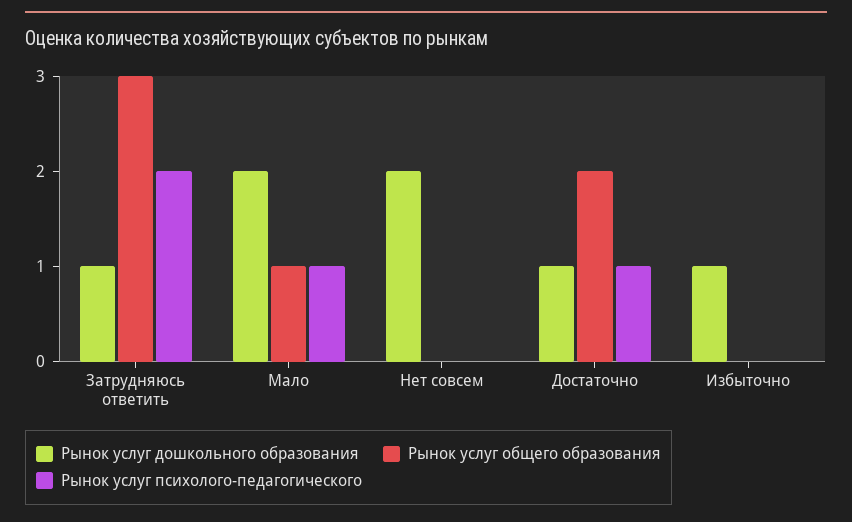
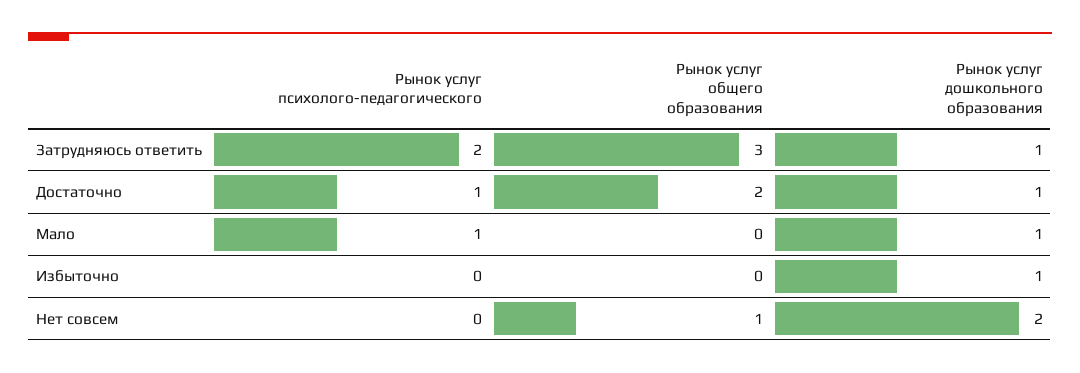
  {
    "Рынок услуг дошкольного образования": {
      "Затрудняюсь ответить": 1,
-     "Мало": 2,
+     "Мало": 1,
      "Нет совсем": 2,
      "Достаточно": 1,
      "Избыточно": 1
    },
    "Рынок услуг общего образования": {
      "Затрудняюсь ответить": 3,
-     "Мало": 1,
+     "Мало": 0,
-     "Нет совсем": 0,
+     "Нет совсем": 1,
      "Достаточно": 2,
      "Избыточно": 0
    },
    "Рынок услуг психолого-педагогического": {
      "Затрудняюсь ответить": 2,
      "Мало": 1,
      "Нет совсем": 0,
      "Достаточно": 1,
      "Избыточно": 0
    }
  }

